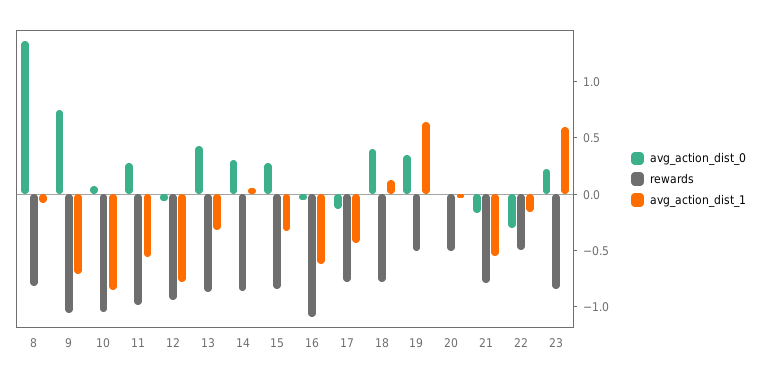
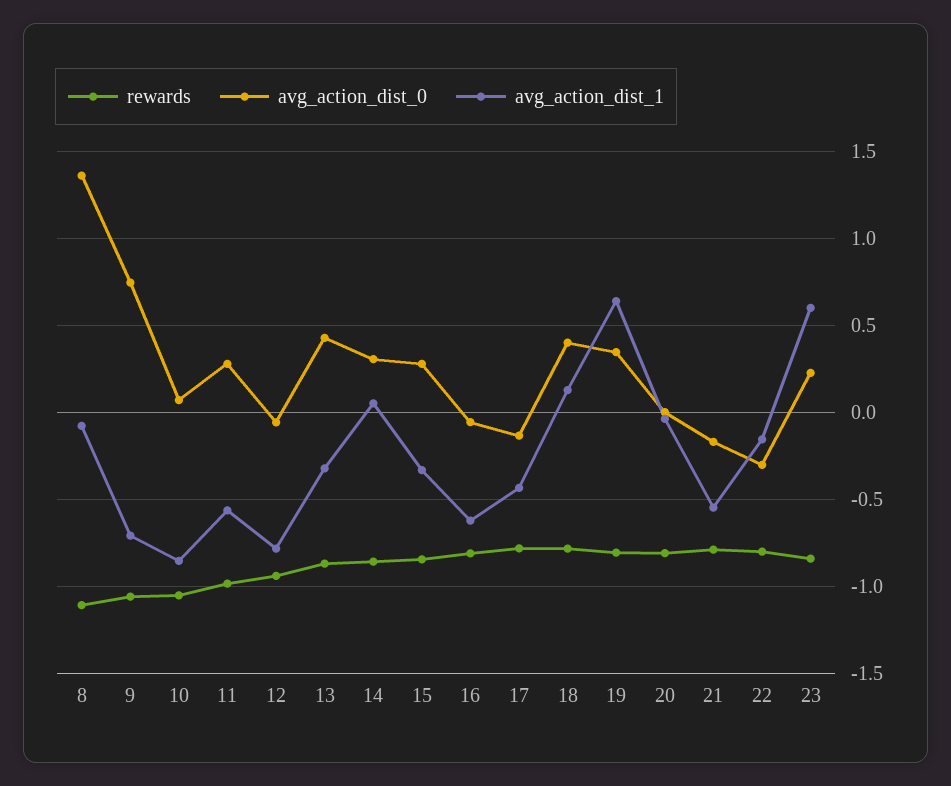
  {
    "avg_action_dist_0": {
      "8": 1.35,
      "9": 0.75,
      "10": 0.05,
      "11": 0.3,
      "12": -0.05,
      "13": 0.45,
      "14": 0.3,
      "15": 0.3,
      "16": -0.05,
      "17": -0.15,
      "18": 0.4,
      "19": 0.35,
      "20": 0,
      "21": -0.15,
      "22": -0.3,
      "23": 0.25
    },
    "rewards": {
-     "8": -0.8,
+     "8": -1.1,
      "9": -1.05,
      "10": -1.05,
      "11": -1,
      "12": -0.95,
      "13": -0.85,
      "14": -0.85,
      "15": -0.85,
-     "16": -1.1,
+     "16": -0.8,
      "17": -0.8,
      "18": -0.8,
-     "19": -0.5,
+     "19": -0.8,
-     "20": -0.5,
+     "20": -0.8,
      "21": -0.8,
-     "22": -0.5,
+     "22": -0.8,
      "23": -0.85
    },
    "avg_action_dist_1": {
      "8": -0.1,
      "9": -0.7,
      "10": -0.85,
      "11": -0.55,
      "12": -0.8,
      "13": -0.3,
      "14": 0.05,
      "15": -0.35,
      "16": -0.6,
      "17": -0.45,
      "18": 0.15,
      "19": 0.65,
      "20": -0.05,
      "21": -0.55,
      "22": -0.15,
      "23": 0.6
    }
  }

